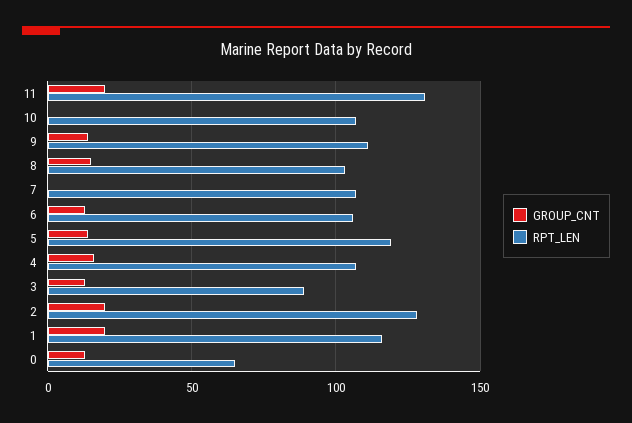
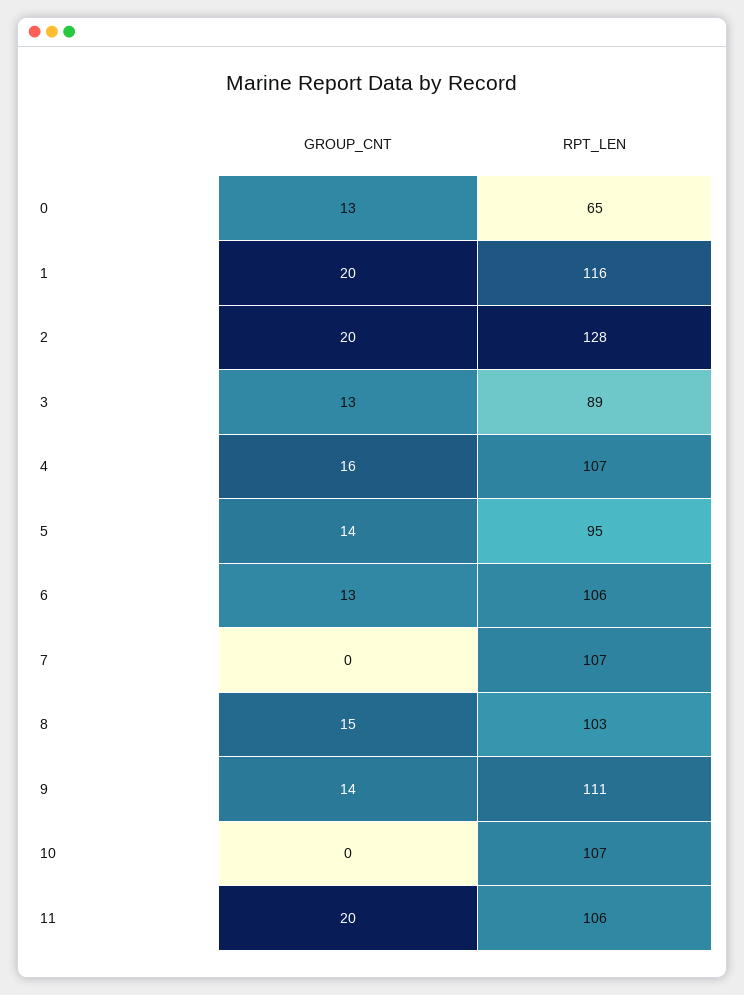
  {
    "GROUP_CNT": {
      "11": 20,
      "10": 0,
      "9": 14,
      "8": 15,
      "7": 0,
      "6": 13,
      "5": 14,
      "4": 16,
      "3": 13,
      "2": 20,
      "1": 20,
      "0": 13
    },
    "RPT_LEN": {
-     "11": 130,
+     "11": 106,
      "10": 107,
      "9": 111,
      "8": 103,
      "7": 107,
      "6": 106,
-     "5": 120,
+     "5": 95,
      "4": 107,
      "3": 89,
      "2": 128,
      "1": 116,
      "0": 65
    }
  }

